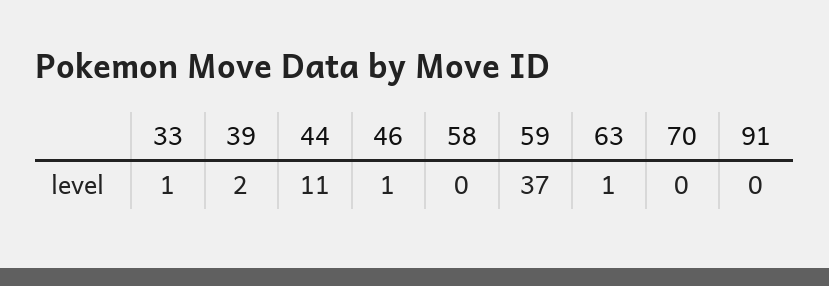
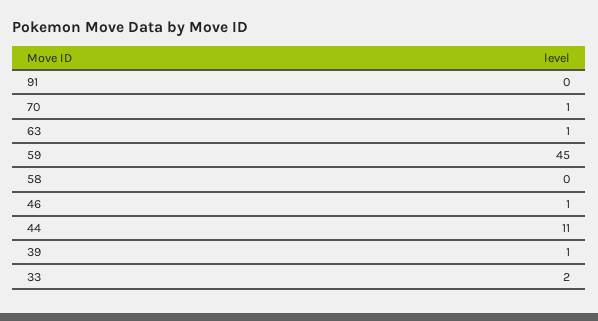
  {
-   "33": 1,
+   "33": 2,
-   "39": 2,
+   "39": 1,
    "44": 11,
    "46": 1,
    "58": 0,
-   "59": 37,
+   "59": 45,
    "63": 1,
-   "70": 0,
+   "70": 1,
    "91": 0
  }

